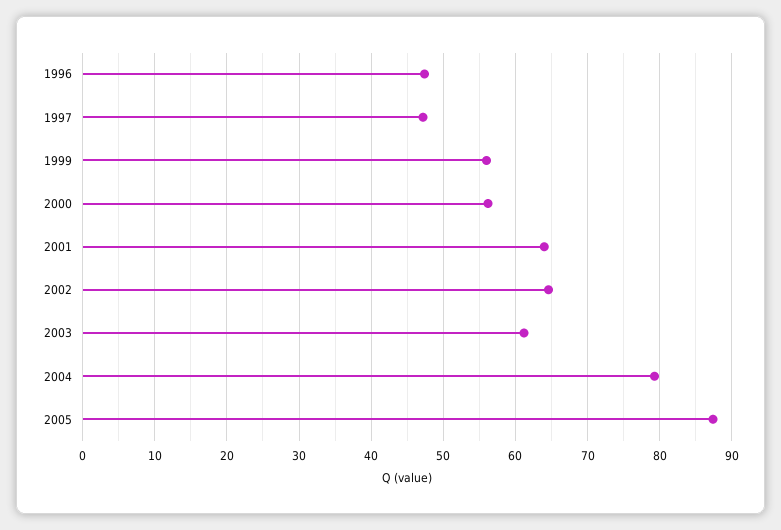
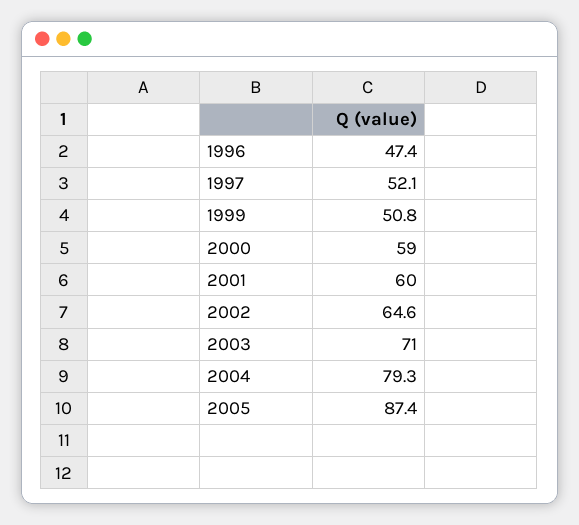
  {
    "1996": 47.4,
-   "1997": 47,
+   "1997": 52.1,
-   "1999": 56,
+   "1999": 50.8,
-   "2000": 56,
+   "2000": 59,
-   "2001": 64,
+   "2001": 60,
    "2002": 64.6,
-   "2003": 61,
+   "2003": 71,
    "2004": 79.3,
    "2005": 87.4
  }

